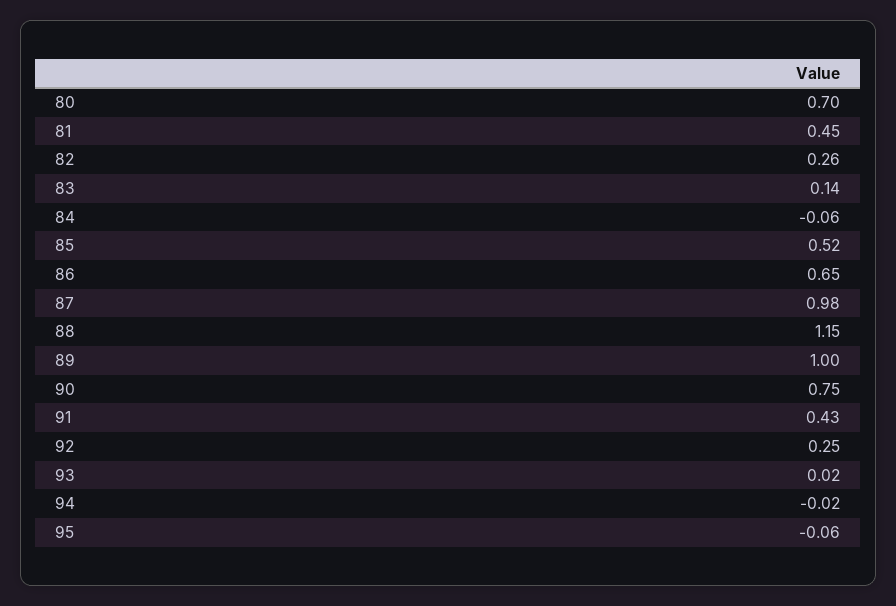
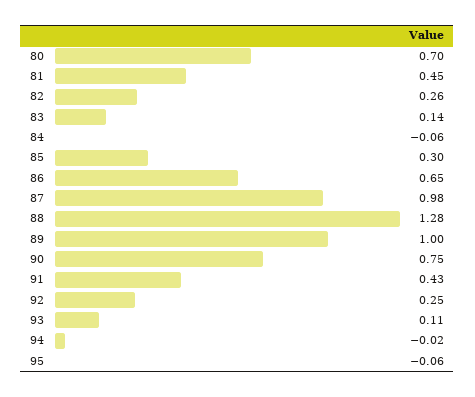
  {
    "80": 0.7,
    "81": 0.45,
    "82": 0.26,
    "83": 0.14,
    "84": -0.06,
-   "85": 0.52,
+   "85": 0.3,
    "86": 0.65,
    "87": 0.98,
-   "88": 1.15,
+   "88": 1.28,
    "89": 1,
    "90": 0.75,
    "91": 0.43,
    "92": 0.25,
-   "93": 0.02,
+   "93": 0.11,
    "94": -0.02,
    "95": -0.06
  }

